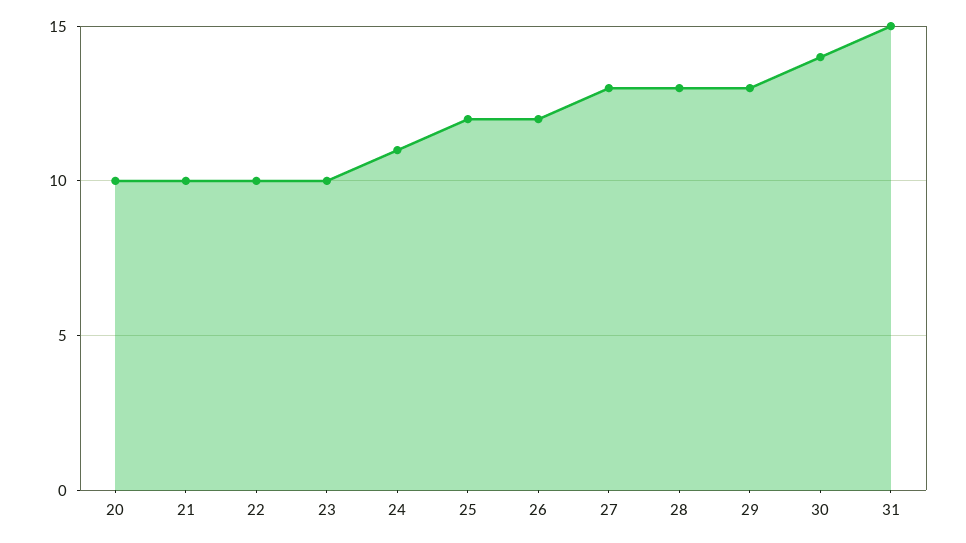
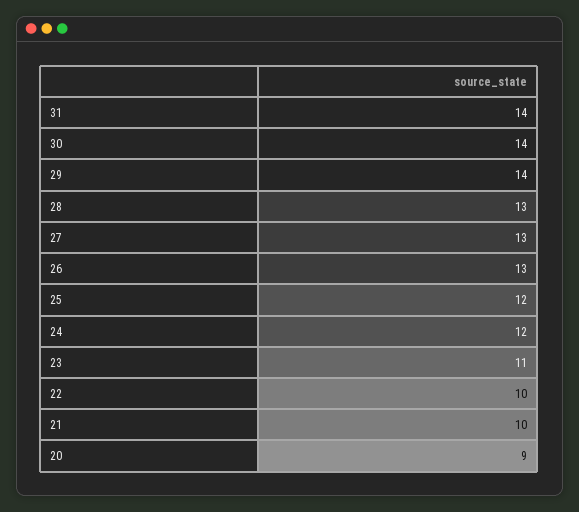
  {
-   "20": 10,
+   "20": 9,
    "21": 10,
    "22": 10,
-   "23": 10,
+   "23": 11,
-   "24": 11,
+   "24": 12,
    "25": 12,
-   "26": 12,
+   "26": 13,
    "27": 13,
    "28": 13,
-   "29": 13,
+   "29": 14,
    "30": 14,
-   "31": 15
+   "31": 14
  }

